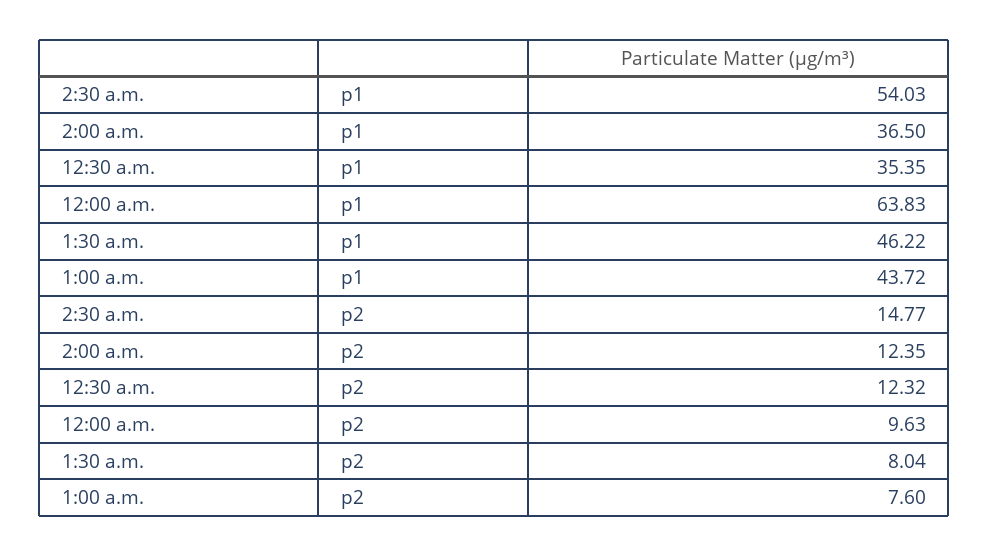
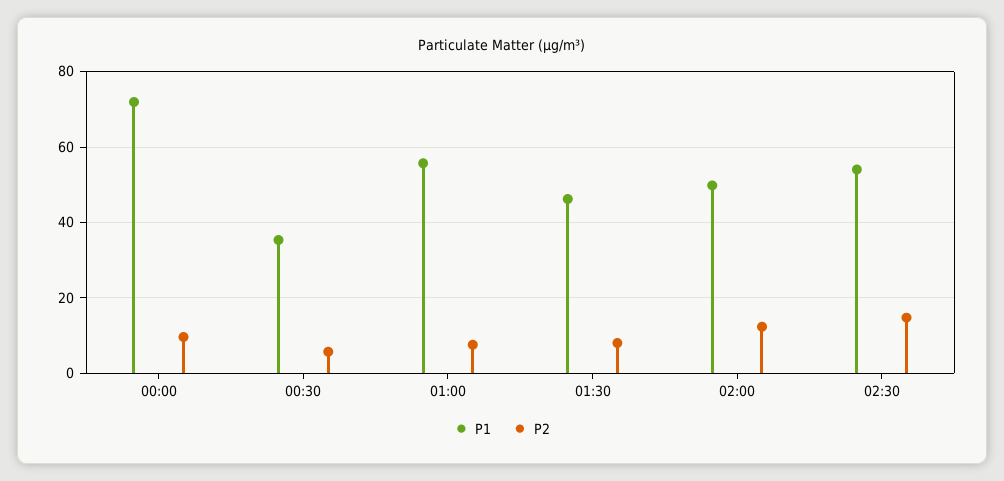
  {
    "p1": {
      "2:30 a.m.": 54.03,
-     "2:00 a.m.": 36.5,
+     "2:00 a.m.": 50,
      "12:30 a.m.": 35.35,
-     "12:00 a.m.": 63.83,
+     "12:00 a.m.": 72,
      "1:30 a.m.": 46.22,
-     "1:00 a.m.": 43.72
+     "1:00 a.m.": 56
    },
    "p2": {
      "2:30 a.m.": 14.77,
      "2:00 a.m.": 12.35,
-     "12:30 a.m.": 12.32,
+     "12:30 a.m.": 6,
      "12:00 a.m.": 9.63,
      "1:30 a.m.": 8.04,
      "1:00 a.m.": 7.6
    }
  }

